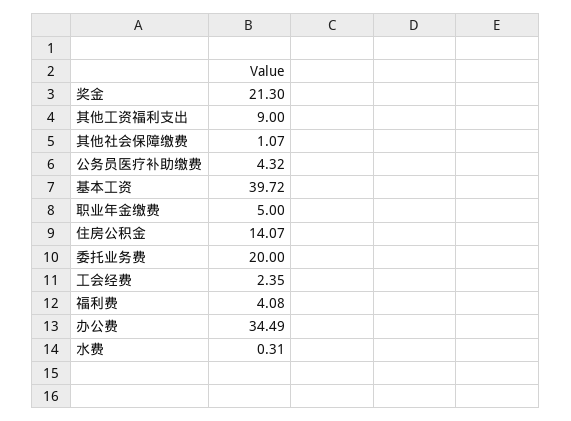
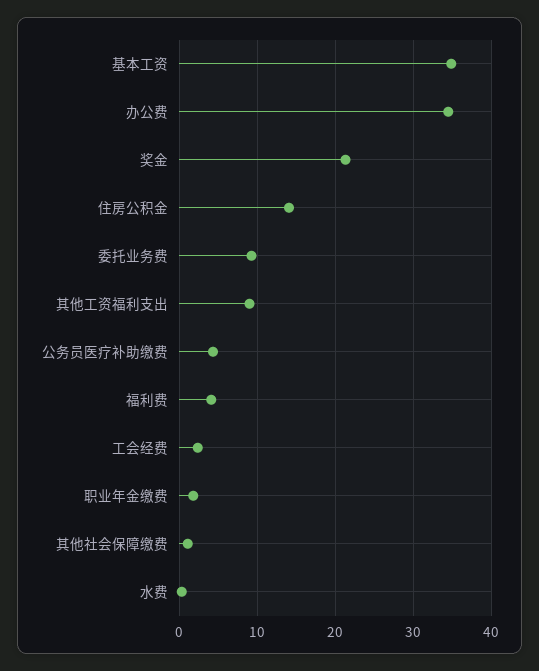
  {
    "奖金": 21.3,
    "其他工资福利支出": 9,
    "其他社会保障缴费": 1.07,
    "公务员医疗补助缴费": 4.32,
-   "基本工资": 39.72,
+   "基本工资": 35,
-   "职业年金缴费": 5,
+   "职业年金缴费": 2,
    "住房公积金": 14.07,
-   "委托业务费": 20,
+   "委托业务费": 9,
    "工会经费": 2.35,
    "福利费": 4.08,
    "办公费": 34.49,
    "水费": 0.31
  }

